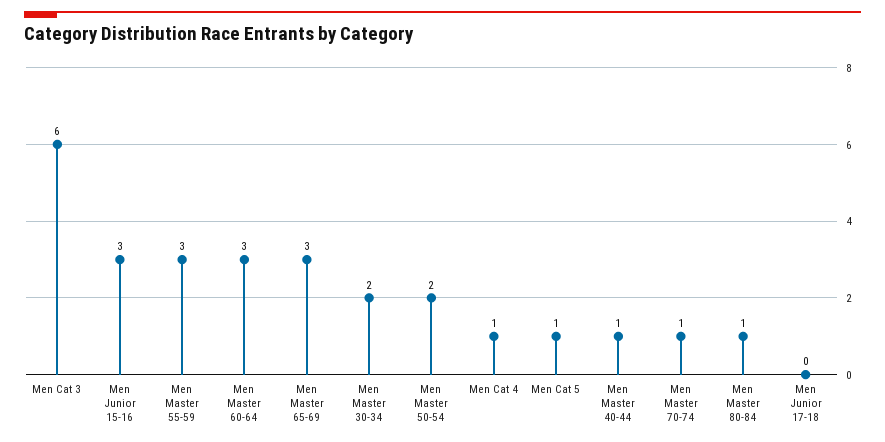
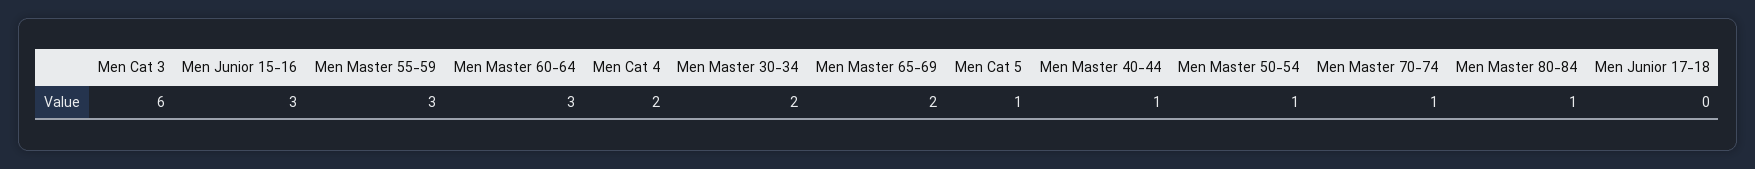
  {
    "Men Cat 3": 6,
    "Men Junior 15-16": 3,
    "Men Master 55-59": 3,
    "Men Master 60-64": 3,
-   "Men Master 65-69": 3,
+   "Men Master 65-69": 2,
    "Men Master 30-34": 2,
-   "Men Master 50-54": 2,
+   "Men Master 50-54": 1,
-   "Men Cat 4": 1,
+   "Men Cat 4": 2,
    "Men Cat 5": 1,
    "Men Master 40-44": 1,
    "Men Master 70-74": 1,
    "Men Master 80-84": 1,
    "Men Junior 17-18": 0
  }

